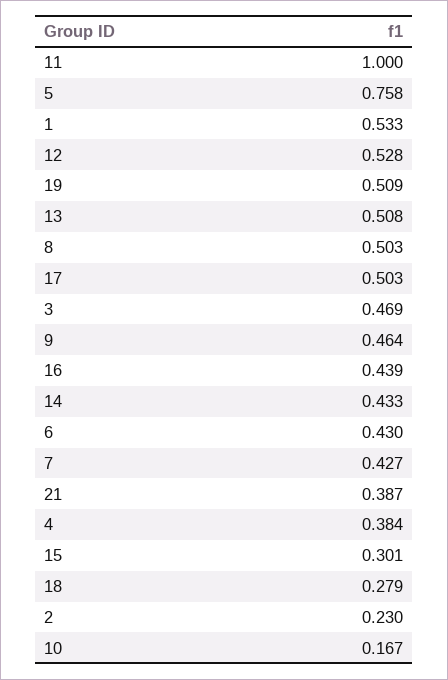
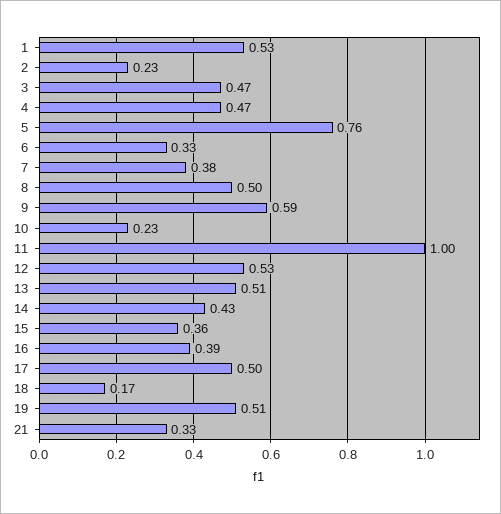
  {
    "11": 1,
    "5": 0.758,
    "1": 0.533,
    "12": 0.528,
    "19": 0.509,
    "13": 0.508,
    "8": 0.503,
    "17": 0.503,
    "3": 0.469,
-   "9": 0.464,
+   "9": 0.59,
-   "16": 0.439,
+   "16": 0.39,
    "14": 0.433,
-   "6": 0.43,
+   "6": 0.33,
-   "7": 0.427,
+   "7": 0.38,
-   "21": 0.387,
+   "21": 0.33,
-   "4": 0.384,
+   "4": 0.47,
-   "15": 0.301,
+   "15": 0.36,
-   "18": 0.279,
+   "18": 0.17,
    "2": 0.23,
-   "10": 0.167
+   "10": 0.23
  }

